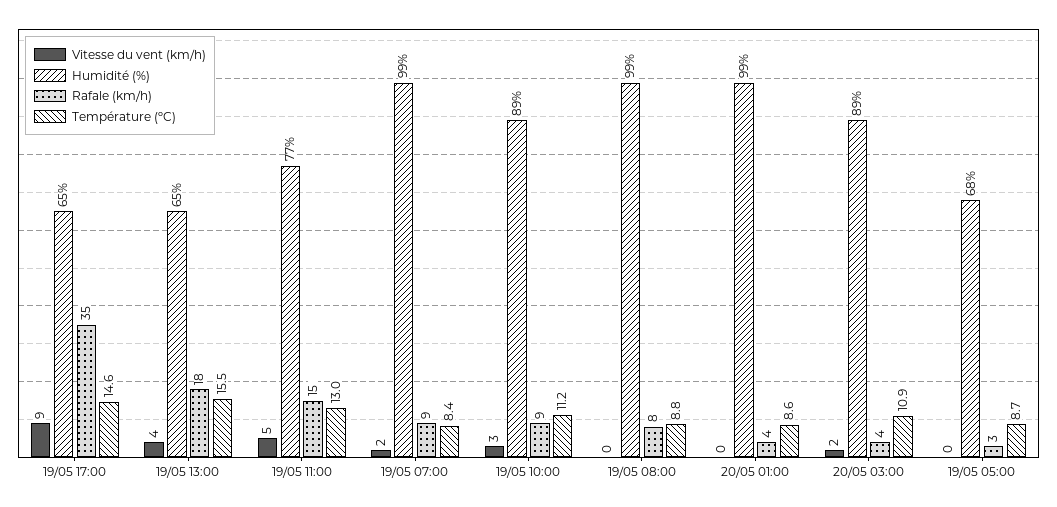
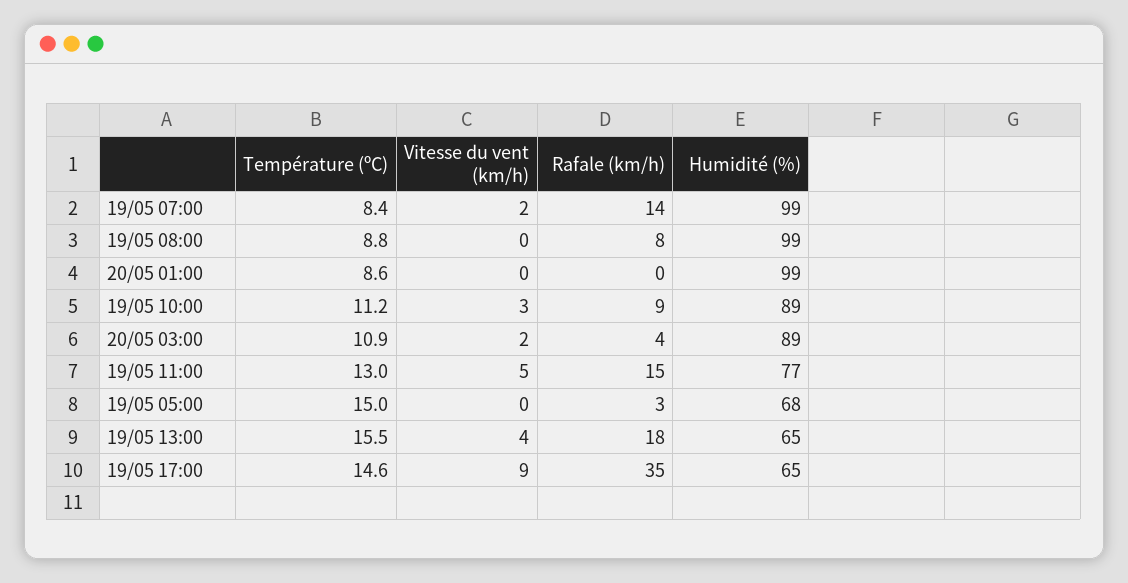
  {
    "Vitesse du vent (km/h)": {
      "19/05 17:00": 9,
      "19/05 13:00": 4,
      "19/05 11:00": 5,
      "19/05 07:00": 2,
      "19/05 10:00": 3,
      "19/05 08:00": 0,
      "20/05 01:00": 0,
      "20/05 03:00": 2,
      "19/05 05:00": 0
    },
    "Humidité (%)": {
      "19/05 17:00": 65,
      "19/05 13:00": 65,
      "19/05 11:00": 77,
      "19/05 07:00": 99,
      "19/05 10:00": 89,
      "19/05 08:00": 99,
      "20/05 01:00": 99,
      "20/05 03:00": 89,
      "19/05 05:00": 68
    },
    "Rafale (km/h)": {
      "19/05 17:00": 35,
      "19/05 13:00": 18,
      "19/05 11:00": 15,
-     "19/05 07:00": 9,
+     "19/05 07:00": 14,
      "19/05 10:00": 9,
      "19/05 08:00": 8,
-     "20/05 01:00": 4,
+     "20/05 01:00": 0,
      "20/05 03:00": 4,
      "19/05 05:00": 3
    },
    "Température (ºC)": {
      "19/05 17:00": 14.6,
      "19/05 13:00": 15.5,
      "19/05 11:00": 13,
      "19/05 07:00": 8.4,
      "19/05 10:00": 11.2,
      "19/05 08:00": 8.8,
      "20/05 01:00": 8.6,
      "20/05 03:00": 10.9,
-     "19/05 05:00": 8.7
+     "19/05 05:00": 15
    }
  }

